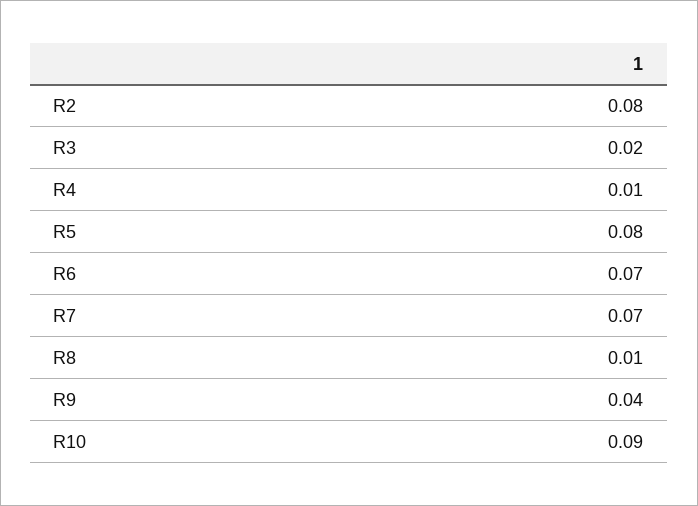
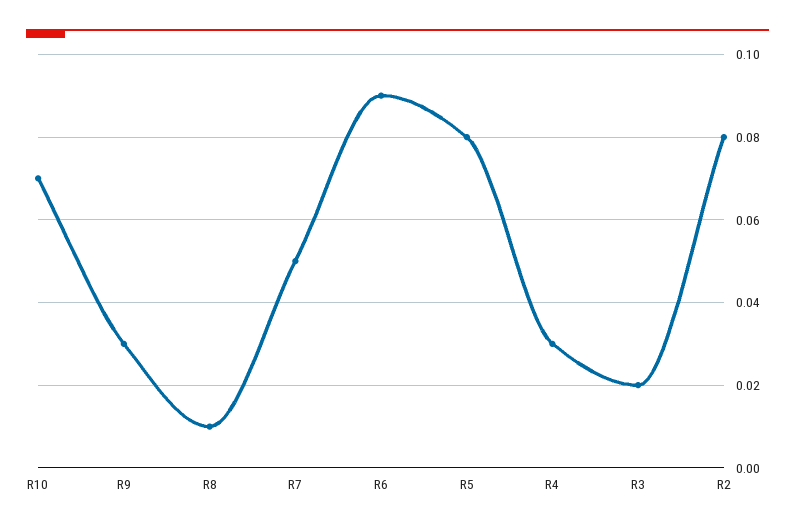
  {
    "R2": 0.08,
    "R3": 0.02,
-   "R4": 0.01,
+   "R4": 0.03,
    "R5": 0.08,
-   "R6": 0.07,
+   "R6": 0.09,
-   "R7": 0.07,
+   "R7": 0.05,
    "R8": 0.01,
-   "R9": 0.04,
+   "R9": 0.03,
-   "R10": 0.09
+   "R10": 0.07
  }

